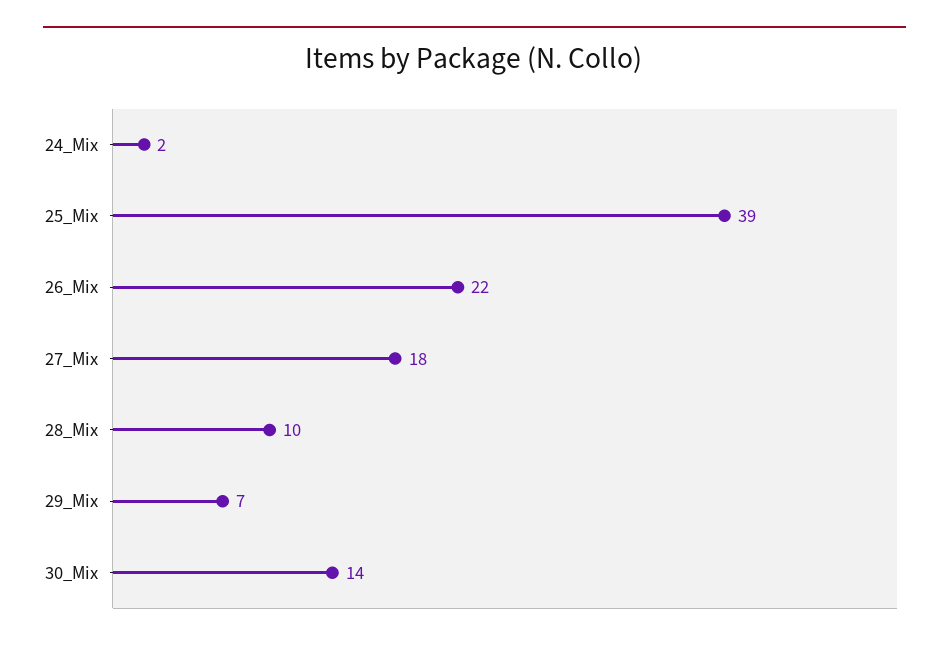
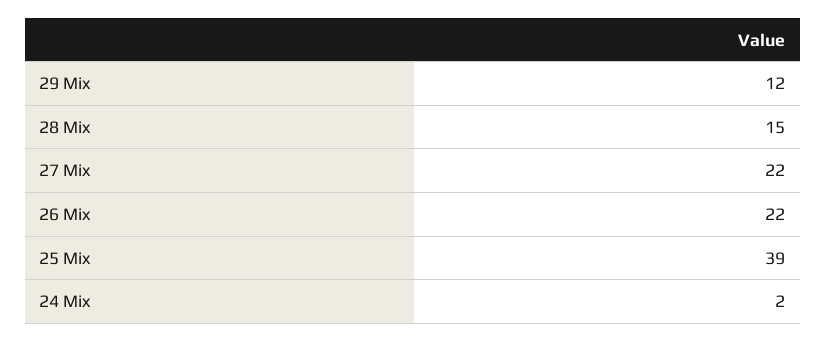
  {
    "24_Mix": 2,
    "25_Mix": 39,
    "26_Mix": 22,
-   "27_Mix": 18,
+   "27_Mix": 22,
-   "28_Mix": 10,
+   "28_Mix": 15,
-   "29_Mix": 7,
+   "29_Mix": 12
-   "30_Mix": 14
  }

